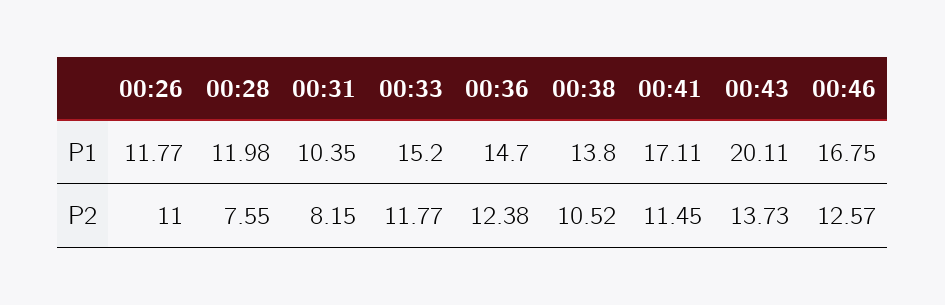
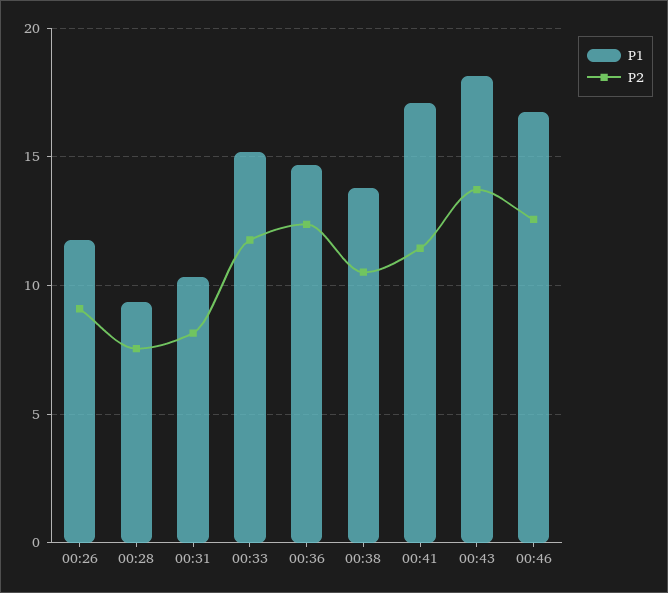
  {
    "P1": {
      "00:26": 11.77,
-     "00:28": 11.98,
+     "00:28": 9.5,
      "00:31": 10.35,
      "00:33": 15.2,
      "00:36": 14.7,
      "00:38": 13.8,
      "00:41": 17.11,
-     "00:43": 20.11,
+     "00:43": 18,
      "00:46": 16.75
    },
    "P2": {
-     "00:26": 11,
+     "00:26": 9,
      "00:28": 7.55,
      "00:31": 8.15,
      "00:33": 11.77,
      "00:36": 12.38,
      "00:38": 10.52,
      "00:41": 11.45,
      "00:43": 13.73,
      "00:46": 12.57
    }
  }

